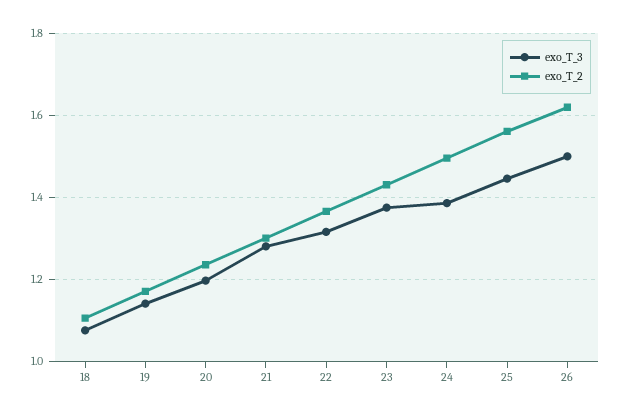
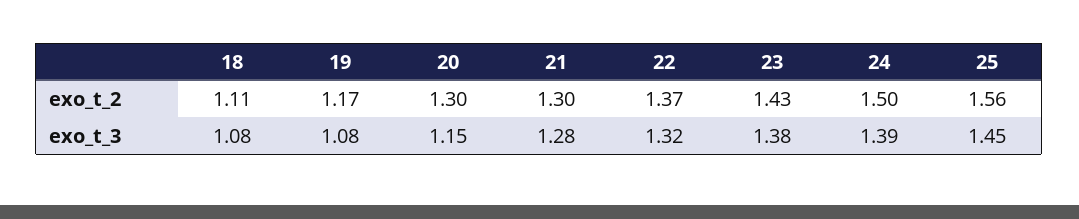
  {
    "exo_T_3": {
      "18": 1.08,
-     "19": 1.14,
+     "19": 1.08,
-     "20": 1.2,
+     "20": 1.15,
      "21": 1.28,
      "22": 1.32,
      "23": 1.38,
      "24": 1.39,
-     "25": 1.45,
+     "25": 1.45
-     "26": 1.5
    },
    "exo_T_2": {
      "18": 1.11,
      "19": 1.17,
-     "20": 1.24,
+     "20": 1.3,
      "21": 1.3,
      "22": 1.37,
      "23": 1.43,
      "24": 1.5,
-     "25": 1.56,
+     "25": 1.56
-     "26": 1.62
    }
  }

